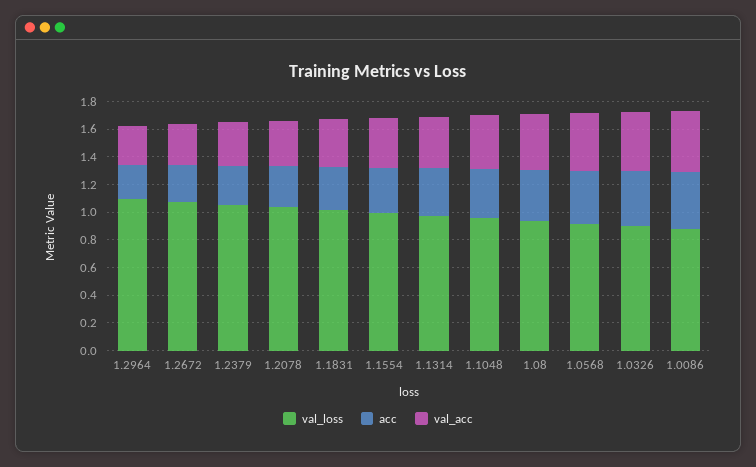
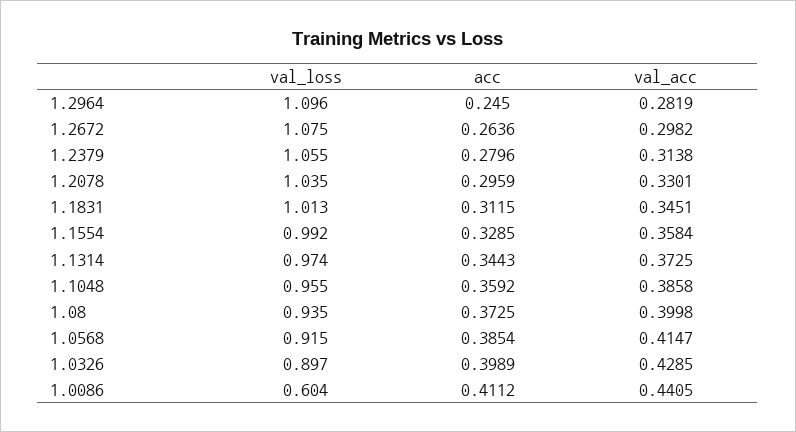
  {
    "val_loss": {
      "1.2964": 1.096,
      "1.2672": 1.075,
      "1.2379": 1.055,
      "1.2078": 1.035,
      "1.1831": 1.013,
      "1.1554": 0.992,
      "1.1314": 0.974,
      "1.1048": 0.955,
      "1.08": 0.935,
      "1.0568": 0.915,
      "1.0326": 0.897,
-     "1.0086": 0.9
+     "1.0086": 0.604
    },
    "acc": {
      "1.2964": 0.245,
      "1.2672": 0.2636,
      "1.2379": 0.2796,
      "1.2078": 0.2959,
      "1.1831": 0.3115,
      "1.1554": 0.3285,
      "1.1314": 0.3443,
      "1.1048": 0.3592,
      "1.08": 0.3725,
      "1.0568": 0.3854,
      "1.0326": 0.3989,
      "1.0086": 0.4112
    },
    "val_acc": {
      "1.2964": 0.2819,
      "1.2672": 0.2982,
      "1.2379": 0.3138,
      "1.2078": 0.3301,
      "1.1831": 0.3451,
      "1.1554": 0.3584,
      "1.1314": 0.3725,
      "1.1048": 0.3858,
      "1.08": 0.3998,
      "1.0568": 0.4147,
      "1.0326": 0.4285,
      "1.0086": 0.4405
    }
  }

